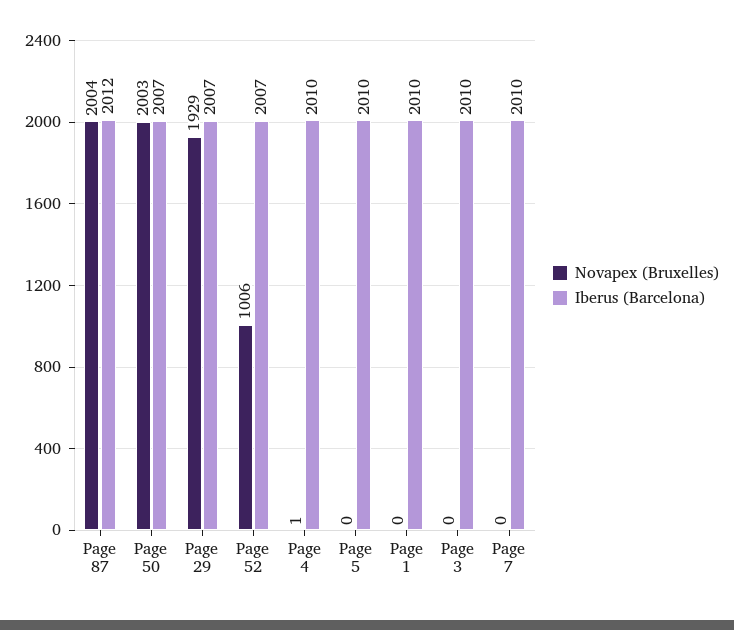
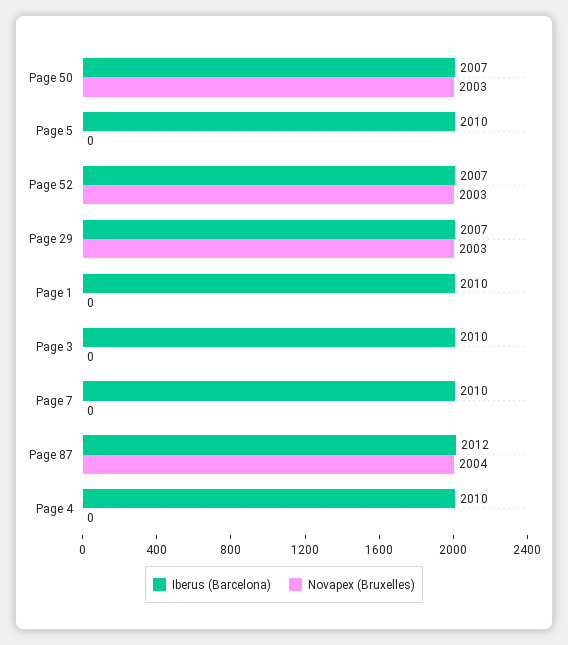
  {
    "Novapex (Bruxelles)": {
      "Page 87": 2004,
      "Page 50": 2003,
-     "Page 29": 1929,
+     "Page 29": 2003,
-     "Page 52": 1006,
+     "Page 52": 2003,
-     "Page 4": 1,
+     "Page 4": 0,
      "Page 5": 0,
      "Page 1": 0,
      "Page 3": 0,
      "Page 7": 0
    },
    "Iberus (Barcelona)": {
      "Page 87": 2012,
      "Page 50": 2007,
      "Page 29": 2007,
      "Page 52": 2007,
      "Page 4": 2010,
      "Page 5": 2010,
      "Page 1": 2010,
      "Page 3": 2010,
      "Page 7": 2010
    }
  }

